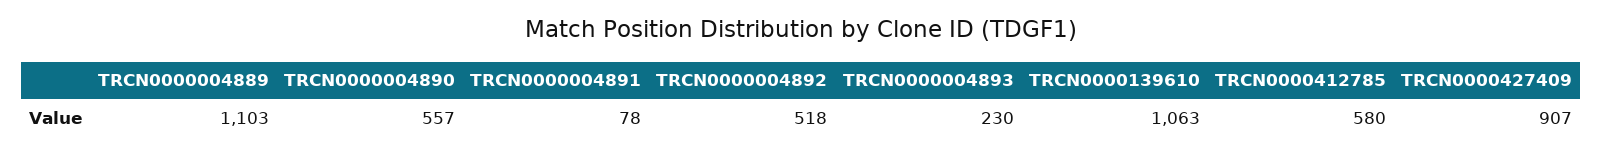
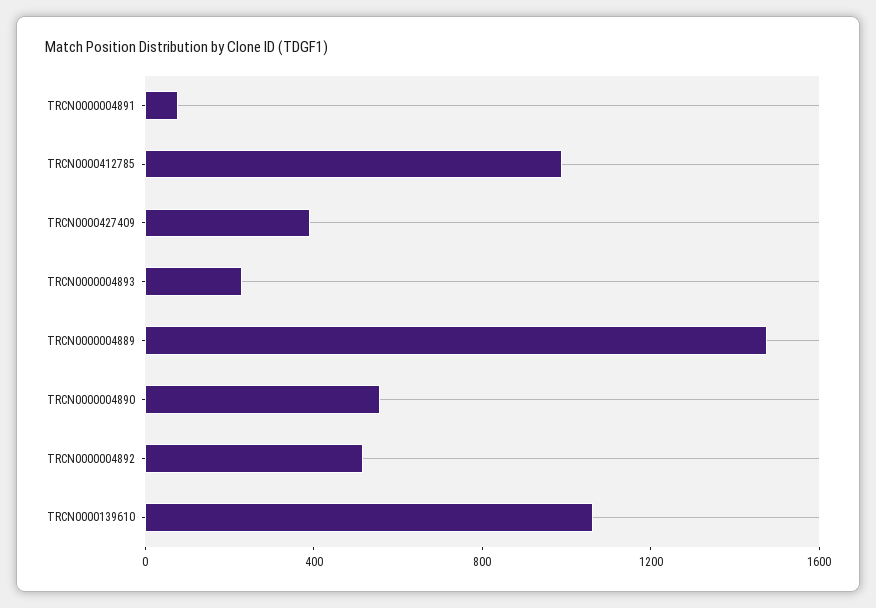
  {
-   "TRCN0000004889": 1103,
+   "TRCN0000004889": 1500,
    "TRCN0000004890": 557,
    "TRCN0000004891": 78,
    "TRCN0000004892": 518,
    "TRCN0000004893": 230,
    "TRCN0000139610": 1063,
-   "TRCN0000412785": 580,
+   "TRCN0000412785": 1000,
-   "TRCN0000427409": 907
+   "TRCN0000427409": 400
  }

